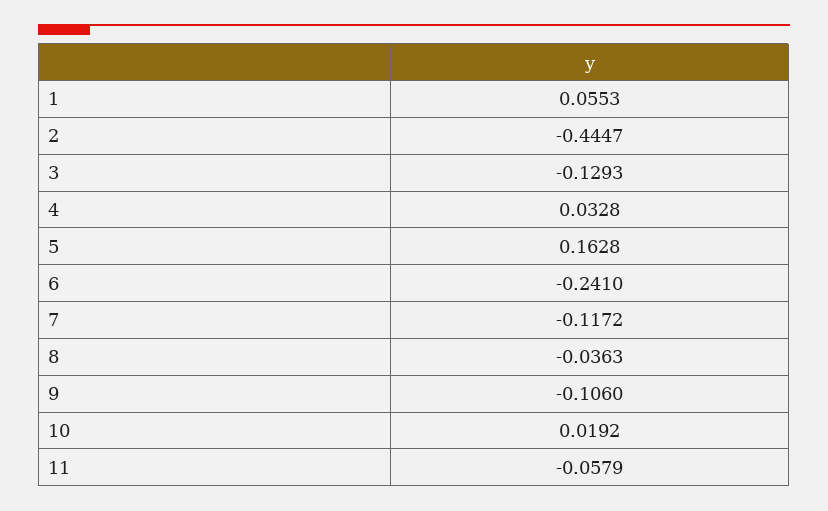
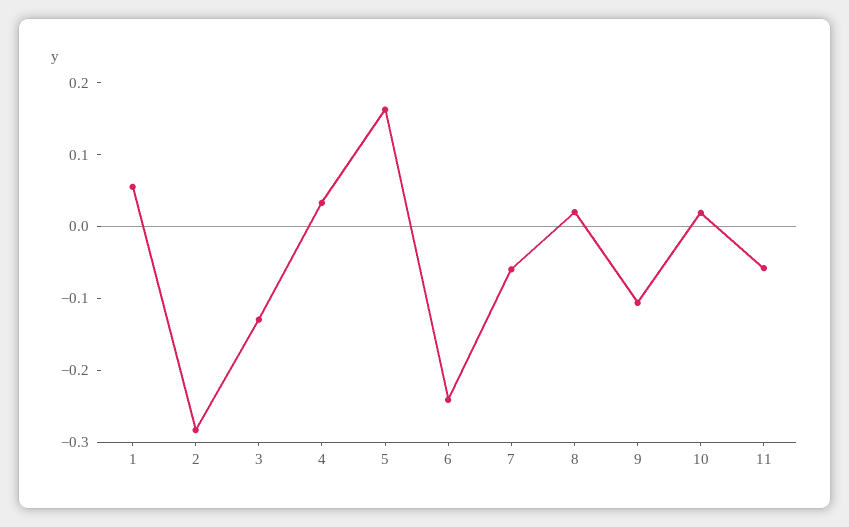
  {
    "1": 0.0553,
-   "2": -0.4447,
+   "2": -0.28,
    "3": -0.1293,
    "4": 0.0328,
    "5": 0.1628,
    "6": -0.241,
-   "7": -0.1172,
+   "7": -0.06,
-   "8": -0.0363,
+   "8": 0.02,
    "9": -0.106,
    "10": 0.0192,
    "11": -0.0579
  }

